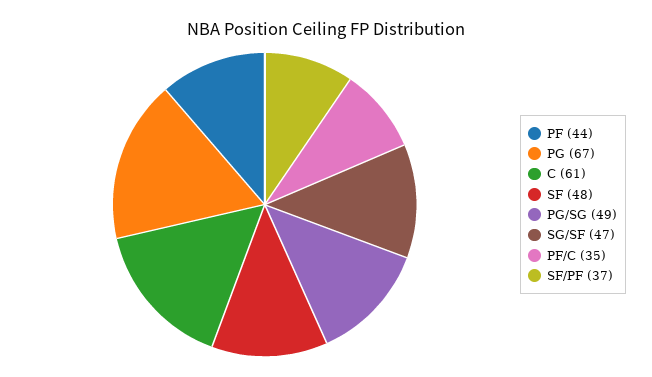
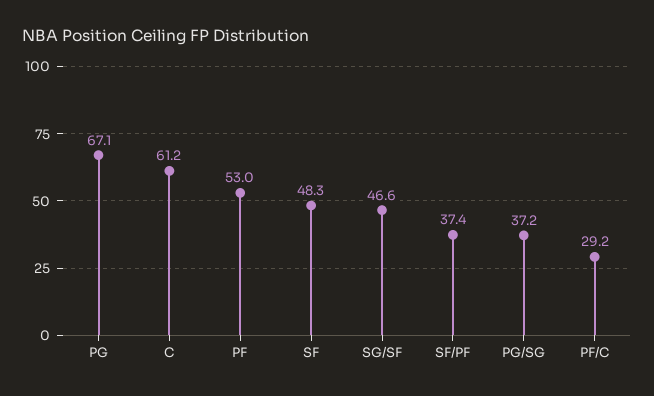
  {
-   "PF": 44,
+   "PF": 53,
    "PG": 67.1,
    "C": 61.2,
    "SF": 48.3,
-   "PG/SG": 49,
+   "PG/SG": 37.2,
    "SG/SF": 46.6,
-   "PF/C": 35,
+   "PF/C": 29.2,
    "SF/PF": 37.4
  }

